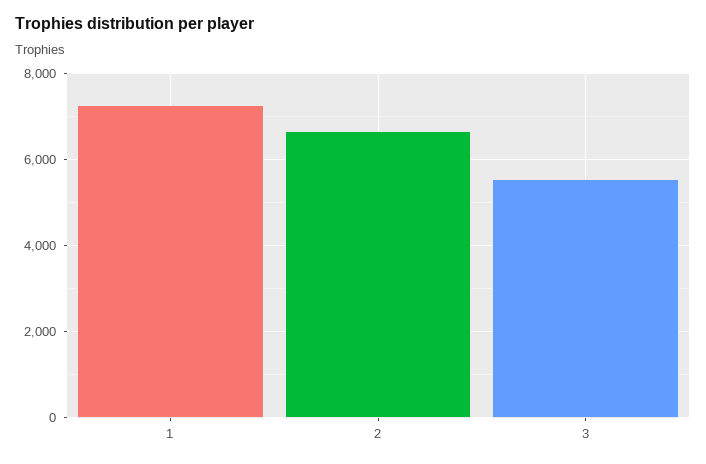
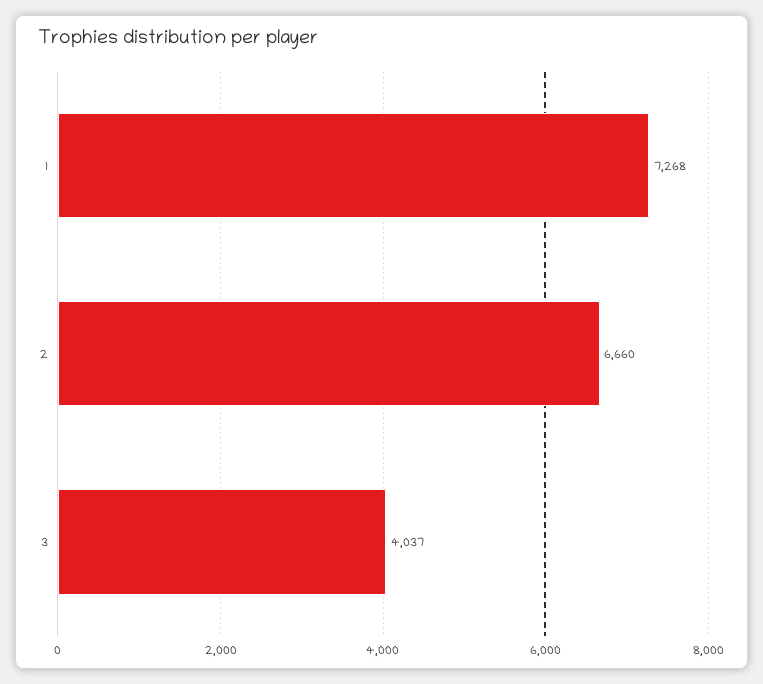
  {
    "1": 7268,
    "2": 6660,
-   "3": 5600
+   "3": 4037
  }

